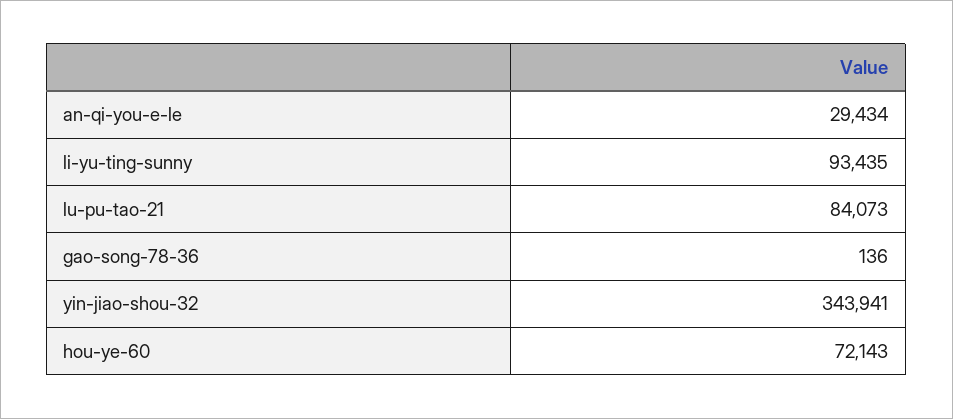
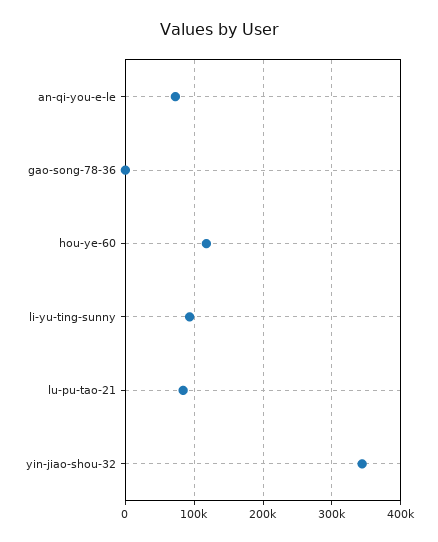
  {
-   "an-qi-you-e-le": 29434,
+   "an-qi-you-e-le": 70000,
    "li-yu-ting-sunny": 93435,
    "lu-pu-tao-21": 84073,
    "gao-song-78-36": 136,
    "yin-jiao-shou-32": 343941,
-   "hou-ye-60": 72143
+   "hou-ye-60": 120000
  }

